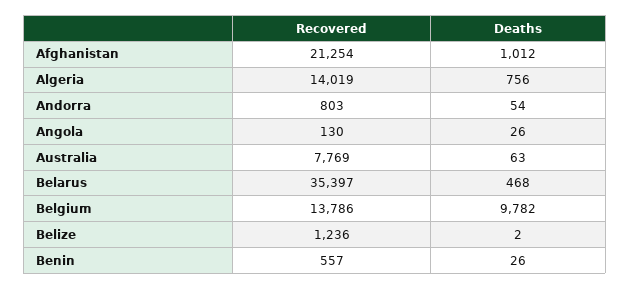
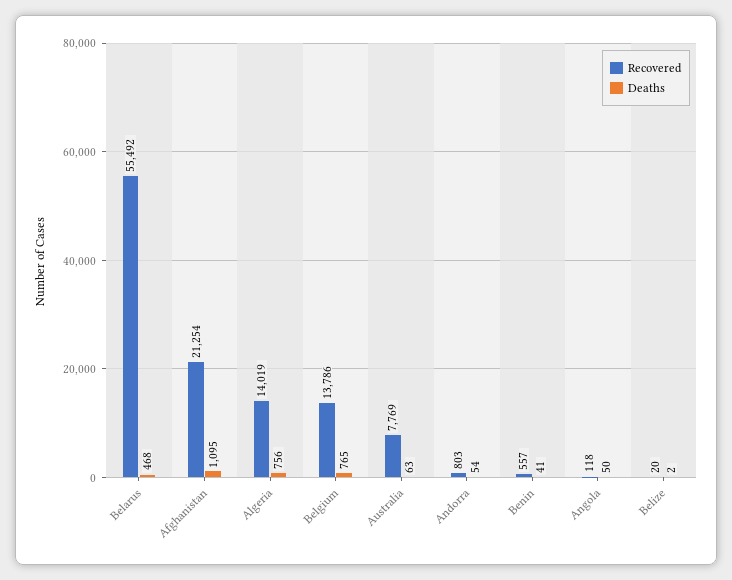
  {
    "Recovered": {
      "Afghanistan": 21254,
      "Algeria": 14019,
      "Andorra": 803,
-     "Angola": 130,
+     "Angola": 118,
      "Australia": 7769,
-     "Belarus": 35397,
+     "Belarus": 55492,
      "Belgium": 13786,
-     "Belize": 1236,
+     "Belize": 20,
      "Benin": 557
    },
    "Deaths": {
-     "Afghanistan": 1012,
+     "Afghanistan": 1095,
      "Algeria": 756,
      "Andorra": 54,
-     "Angola": 26,
+     "Angola": 50,
      "Australia": 63,
      "Belarus": 468,
-     "Belgium": 9782,
+     "Belgium": 765,
      "Belize": 2,
-     "Benin": 26
+     "Benin": 41
    }
  }

